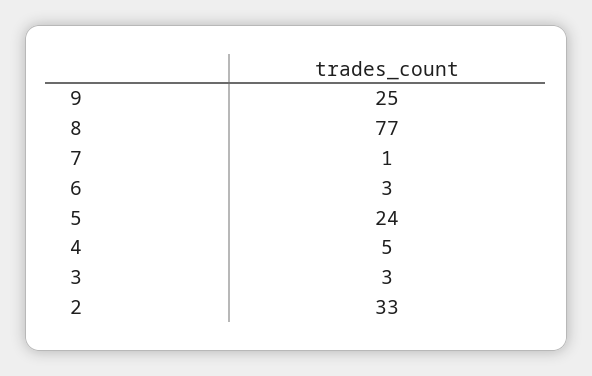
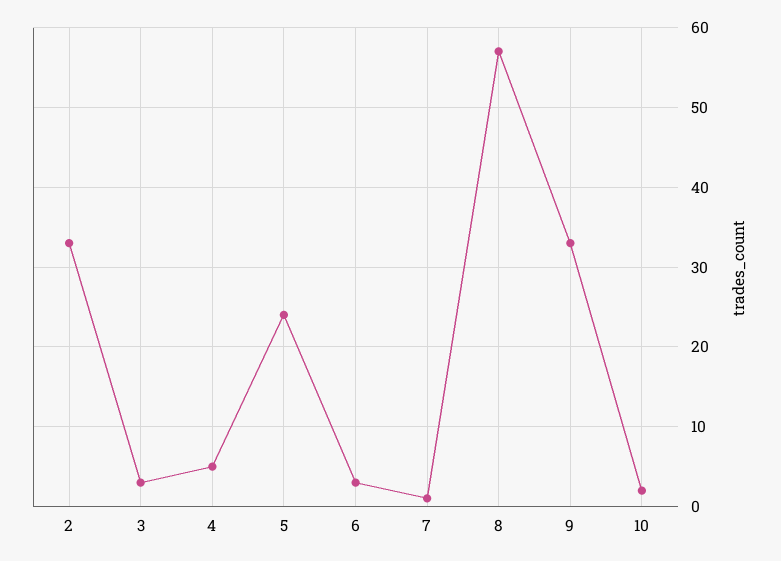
  {
-   "9": 25,
+   "9": 33,
-   "8": 77,
+   "8": 57,
    "7": 1,
    "6": 3,
    "5": 24,
    "4": 5,
    "3": 3,
-   "2": 33
+   "2": 33,
+   "10": 2
  }

